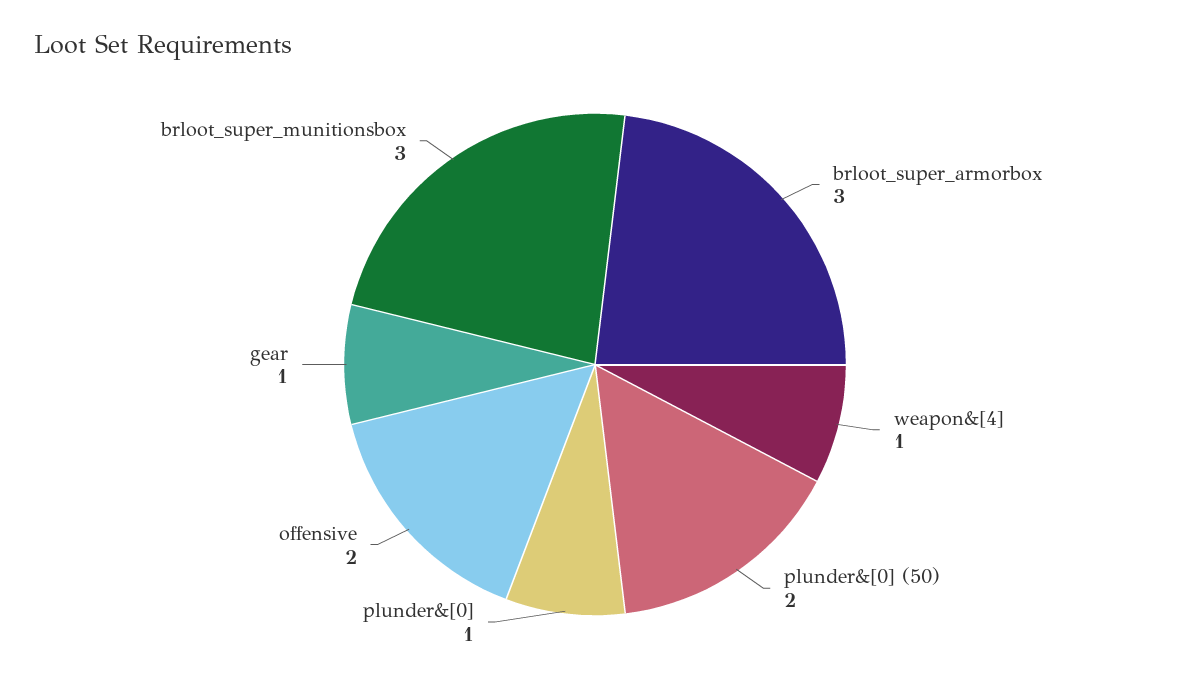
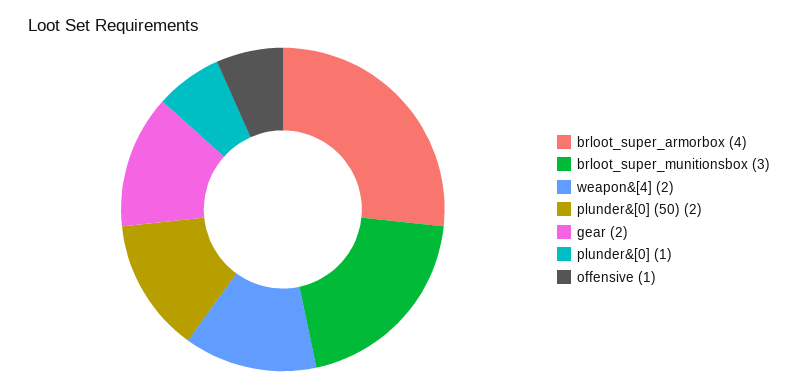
  {
-   "brloot_super_armorbox": 3,
+   "brloot_super_armorbox": 4,
-   "weapon&[4]": 1,
+   "weapon&[4]": 2,
    "plunder&[0] (50)": 2,
    "plunder&[0]": 1,
-   "offensive": 2,
+   "offensive": 1,
-   "gear": 1,
+   "gear": 2,
    "brloot_super_munitionsbox": 3
  }

